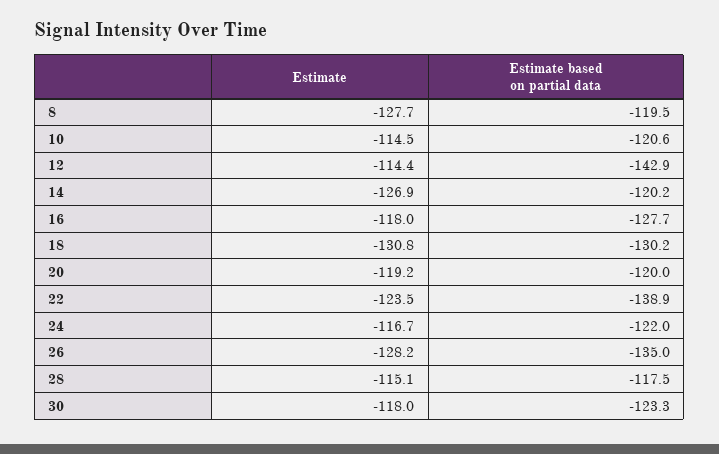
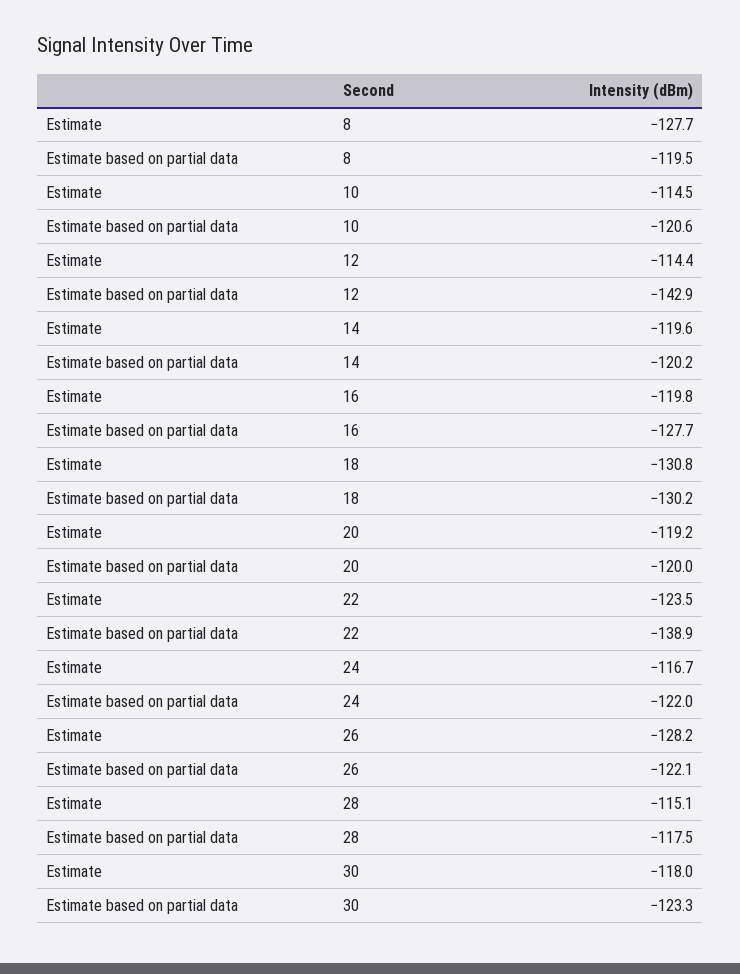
  {
    "Estimate": {
      "8": -127.7,
      "10": -114.5,
      "12": -114.4,
-     "14": -126.9,
+     "14": -119.6,
-     "16": -118,
+     "16": -119.8,
      "18": -130.8,
      "20": -119.2,
      "22": -123.5,
      "24": -116.7,
      "26": -128.2,
      "28": -115.1,
      "30": -118
    },
    "Estimate based on partial data": {
      "8": -119.5,
      "10": -120.6,
      "12": -142.9,
      "14": -120.2,
      "16": -127.7,
      "18": -130.2,
      "20": -120,
      "22": -138.9,
      "24": -122,
-     "26": -135,
+     "26": -122.1,
      "28": -117.5,
      "30": -123.3
    }
  }

